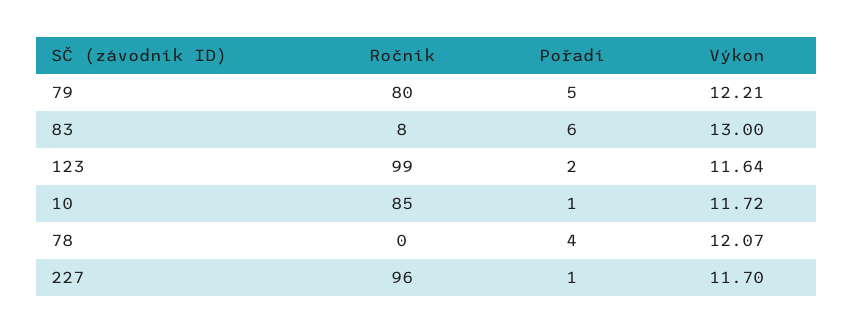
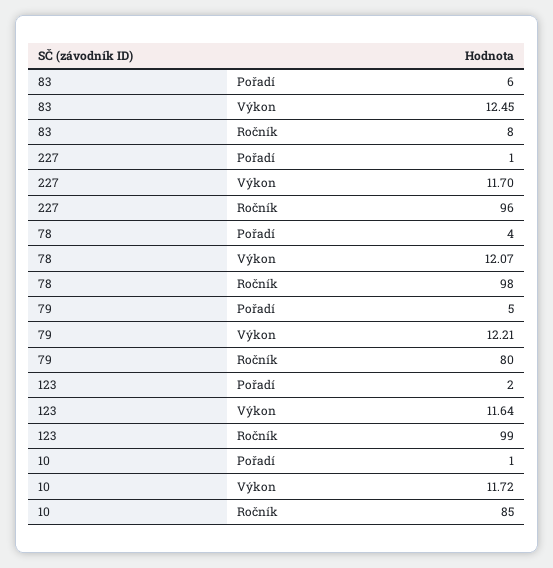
  {
    "Ročník": {
      "79": 80,
      "83": 8,
      "123": 99,
      "10": 85,
-     "78": 0,
+     "78": 98,
      "227": 96
    },
    "Pořadí": {
      "79": 5,
      "83": 6,
      "123": 2,
      "10": 1,
      "78": 4,
      "227": 1
    },
    "Výkon": {
      "79": 12.21,
-     "83": 13,
+     "83": 12.45,
      "123": 11.64,
      "10": 11.72,
      "78": 12.07,
      "227": 11.7
    }
  }

